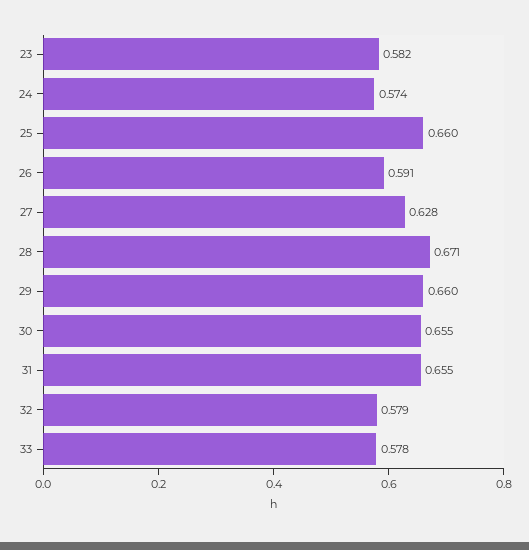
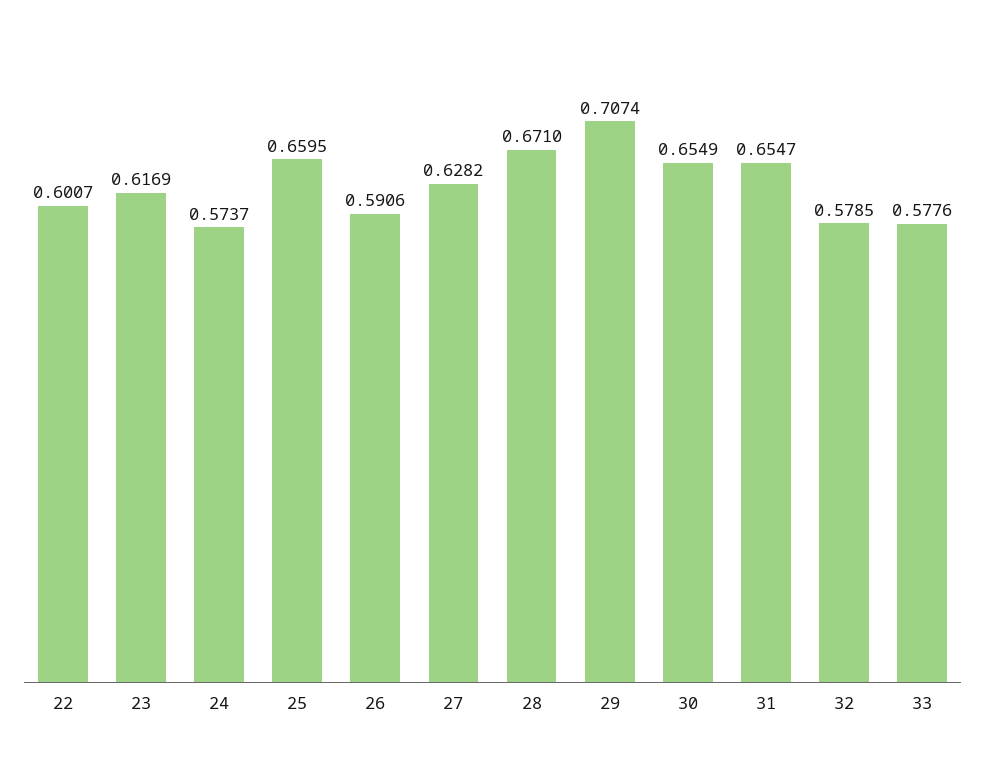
  {
-   "23": 0.582,
+   "23": 0.6169,
    "24": 0.5737,
    "25": 0.6595,
    "26": 0.5906,
    "27": 0.6282,
    "28": 0.671,
-   "29": 0.66,
+   "29": 0.7074,
    "30": 0.6549,
    "31": 0.6547,
    "32": 0.5785,
-   "33": 0.5776
+   "33": 0.5776,
+   "22": 0.6007
  }

